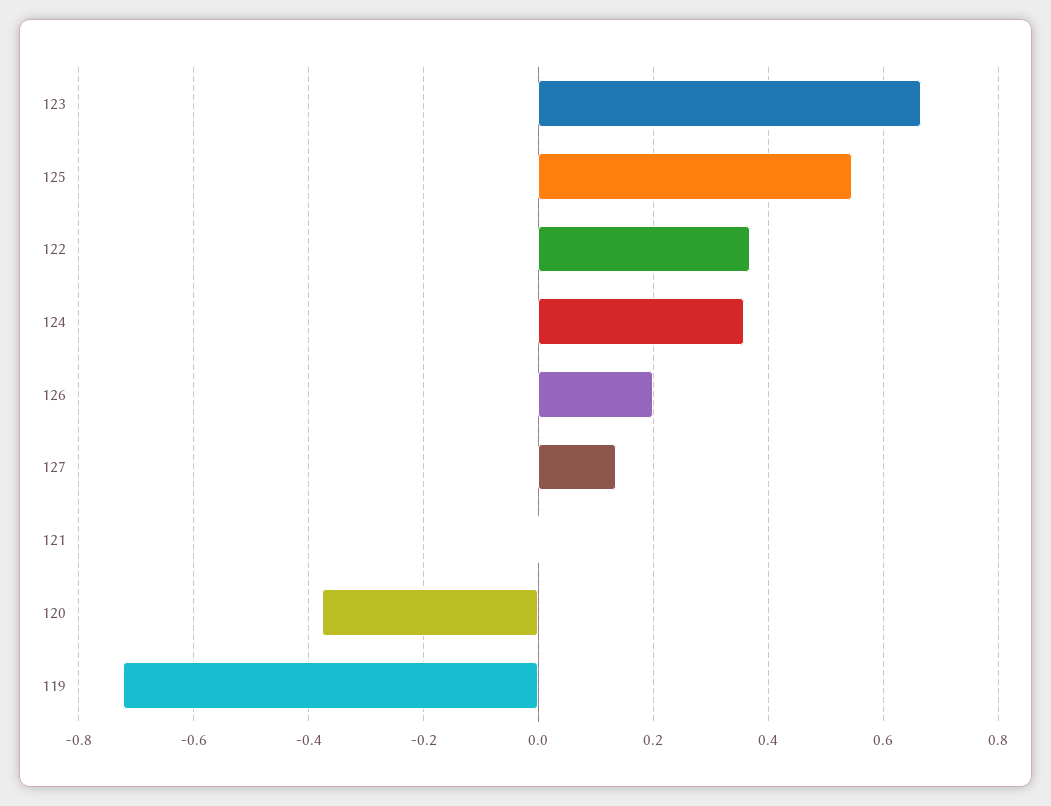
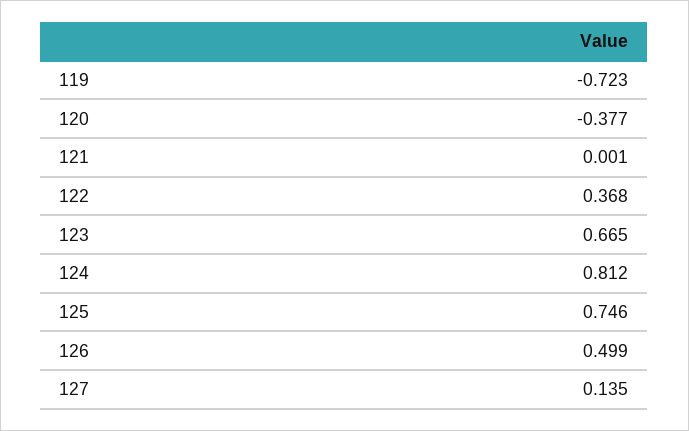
  {
    "123": 0.665,
-   "125": 0.54,
+   "125": 0.746,
    "122": 0.368,
-   "124": 0.36,
+   "124": 0.812,
-   "126": 0.2,
+   "126": 0.499,
    "127": 0.135,
    "121": 0.001,
    "120": -0.377,
    "119": -0.723
  }

